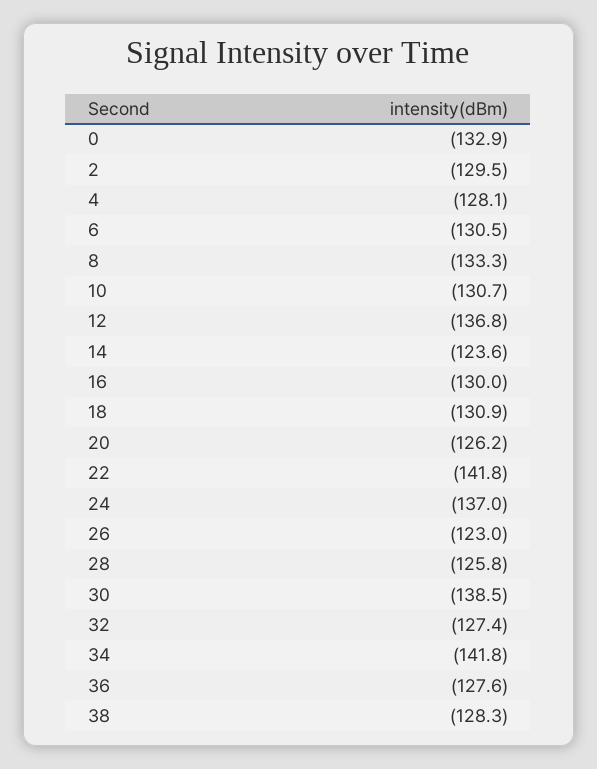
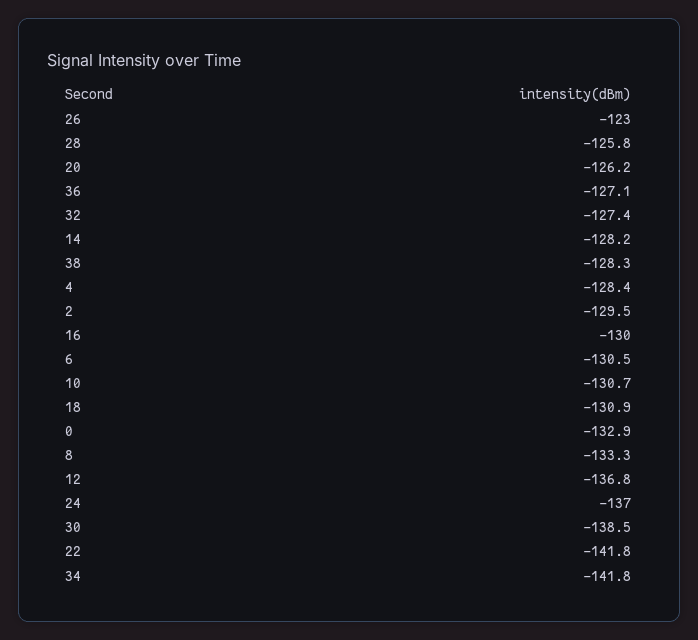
  {
    "0": -132.9,
    "2": -129.5,
-   "4": -128.1,
+   "4": -128.4,
    "6": -130.5,
    "8": -133.3,
    "10": -130.7,
    "12": -136.8,
-   "14": -123.6,
+   "14": -128.2,
    "16": -130,
    "18": -130.9,
    "20": -126.2,
    "22": -141.8,
    "24": -137,
    "26": -123,
    "28": -125.8,
    "30": -138.5,
    "32": -127.4,
    "34": -141.8,
-   "36": -127.6,
+   "36": -127.1,
    "38": -128.3
  }

